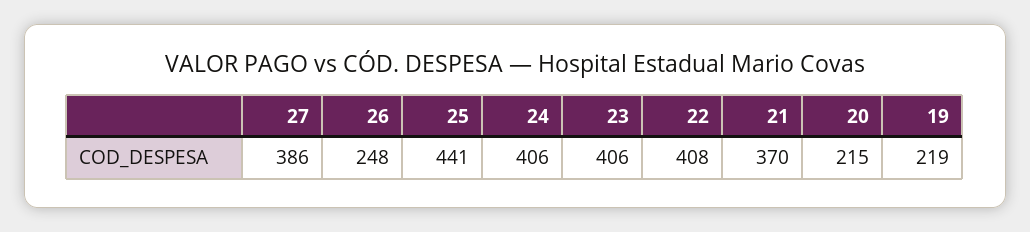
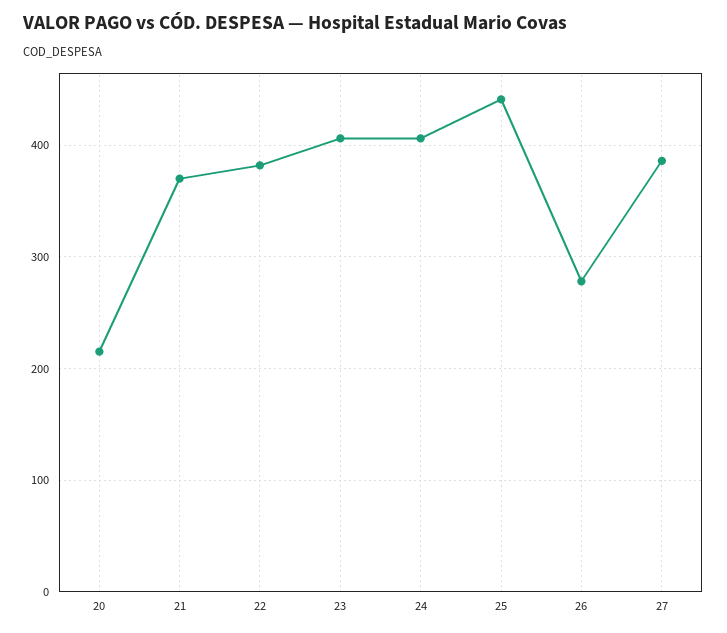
  {
    "27": 386,
-   "26": 248,
+   "26": 280,
    "25": 441,
    "24": 406,
    "23": 406,
-   "22": 408,
+   "22": 380,
    "21": 370,
-   "20": 215,
+   "20": 215
-   "19": 219
  }

